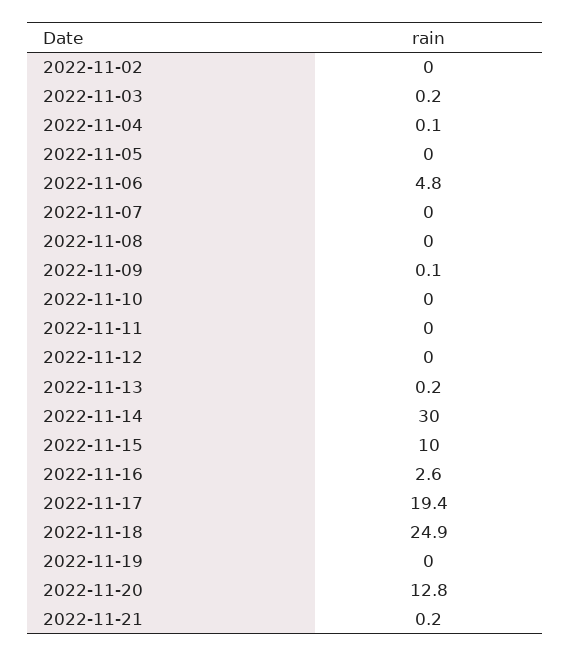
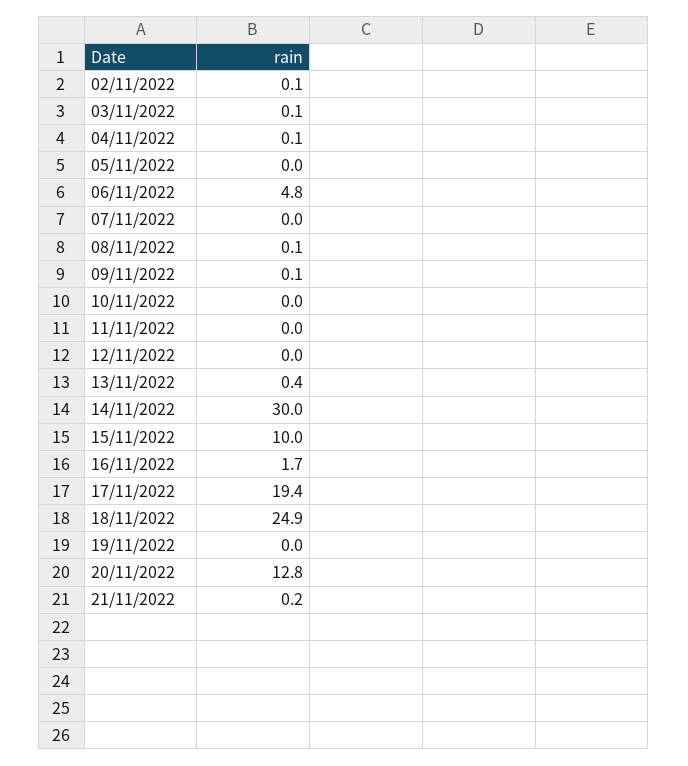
  {
-   "2022-11-02": 0,
+   "2022-11-02": 0.1,
-   "2022-11-03": 0.2,
+   "2022-11-03": 0.1,
    "2022-11-04": 0.1,
    "2022-11-05": 0,
    "2022-11-06": 4.8,
    "2022-11-07": 0,
-   "2022-11-08": 0,
+   "2022-11-08": 0.1,
    "2022-11-09": 0.1,
    "2022-11-10": 0,
    "2022-11-11": 0,
    "2022-11-12": 0,
-   "2022-11-13": 0.2,
+   "2022-11-13": 0.4,
    "2022-11-14": 30,
    "2022-11-15": 10,
-   "2022-11-16": 2.6,
+   "2022-11-16": 1.7,
    "2022-11-17": 19.4,
    "2022-11-18": 24.9,
    "2022-11-19": 0,
    "2022-11-20": 12.8,
    "2022-11-21": 0.2
  }

